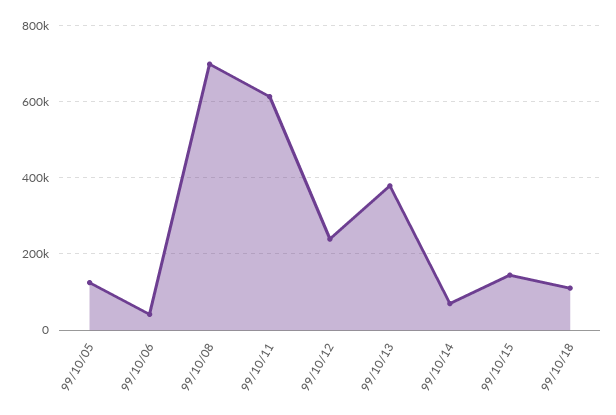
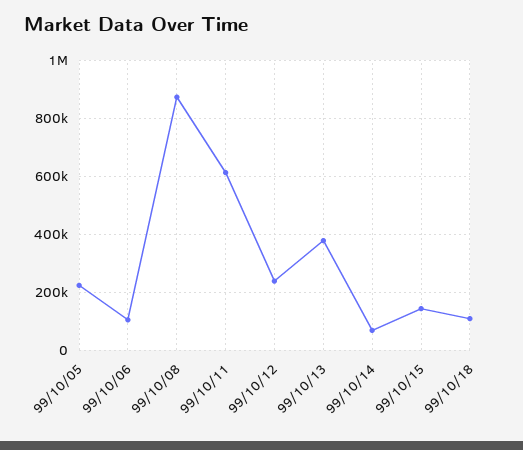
  {
-   "99/10/05": 120000,
+   "99/10/05": 225000,
-   "99/10/06": 40000,
+   "99/10/06": 100000,
-   "99/10/08": 700000,
+   "99/10/08": 875000,
    "99/10/11": 620000,
    "99/10/12": 240000,
    "99/10/13": 380000,
    "99/10/14": 60000,
    "99/10/15": 140000,
    "99/10/18": 100000
  }

